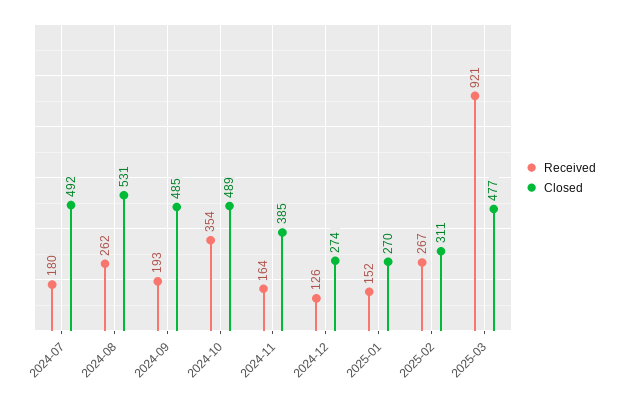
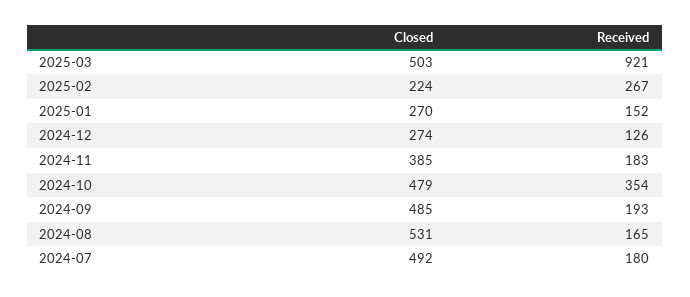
  {
    "Received": {
      "2024-07": 180,
-     "2024-08": 262,
+     "2024-08": 165,
      "2024-09": 193,
      "2024-10": 354,
-     "2024-11": 164,
+     "2024-11": 183,
      "2024-12": 126,
      "2025-01": 152,
      "2025-02": 267,
      "2025-03": 921
    },
    "Closed": {
      "2024-07": 492,
      "2024-08": 531,
      "2024-09": 485,
-     "2024-10": 489,
+     "2024-10": 479,
      "2024-11": 385,
      "2024-12": 274,
      "2025-01": 270,
-     "2025-02": 311,
+     "2025-02": 224,
-     "2025-03": 477
+     "2025-03": 503
    }
  }

